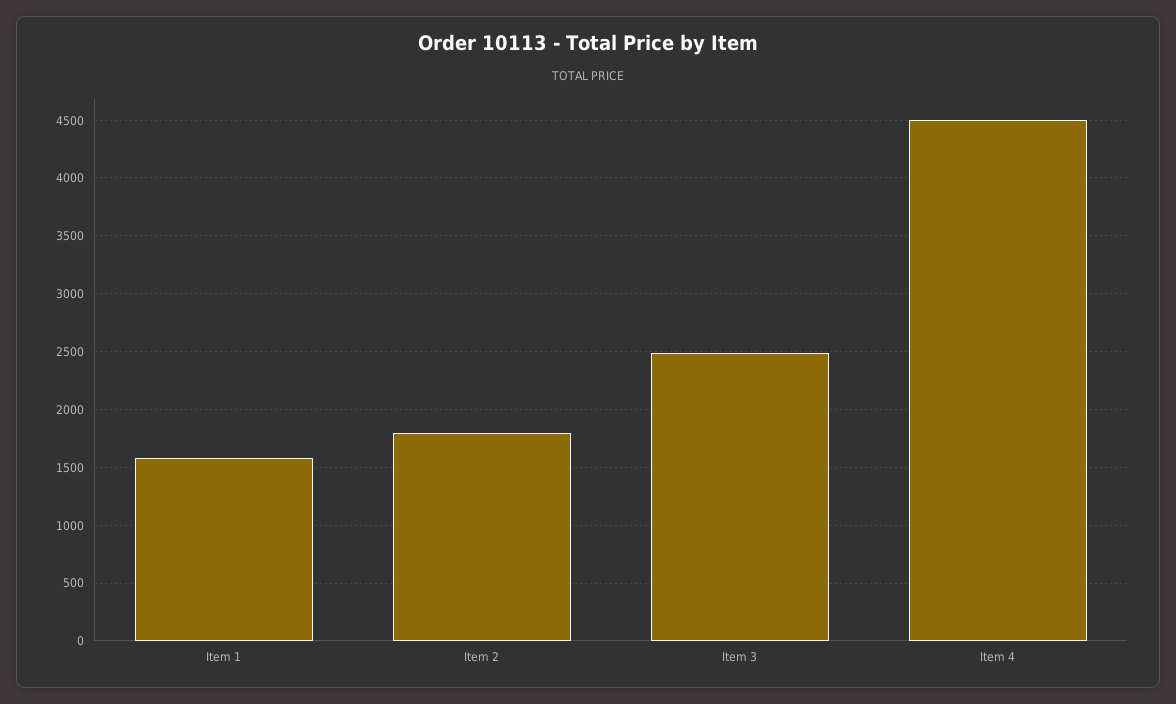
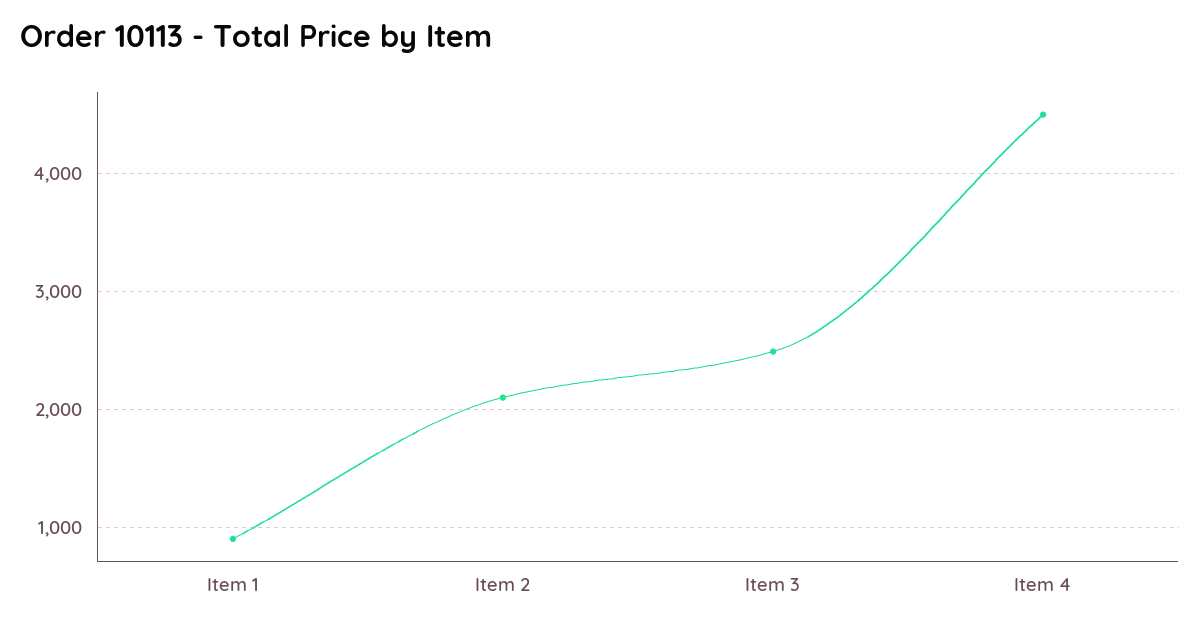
  {
-   "Item 1": 1600,
+   "Item 1": 900,
-   "Item 2": 1800,
+   "Item 2": 2100,
    "Item 3": 2500,
    "Item 4": 4500
  }

